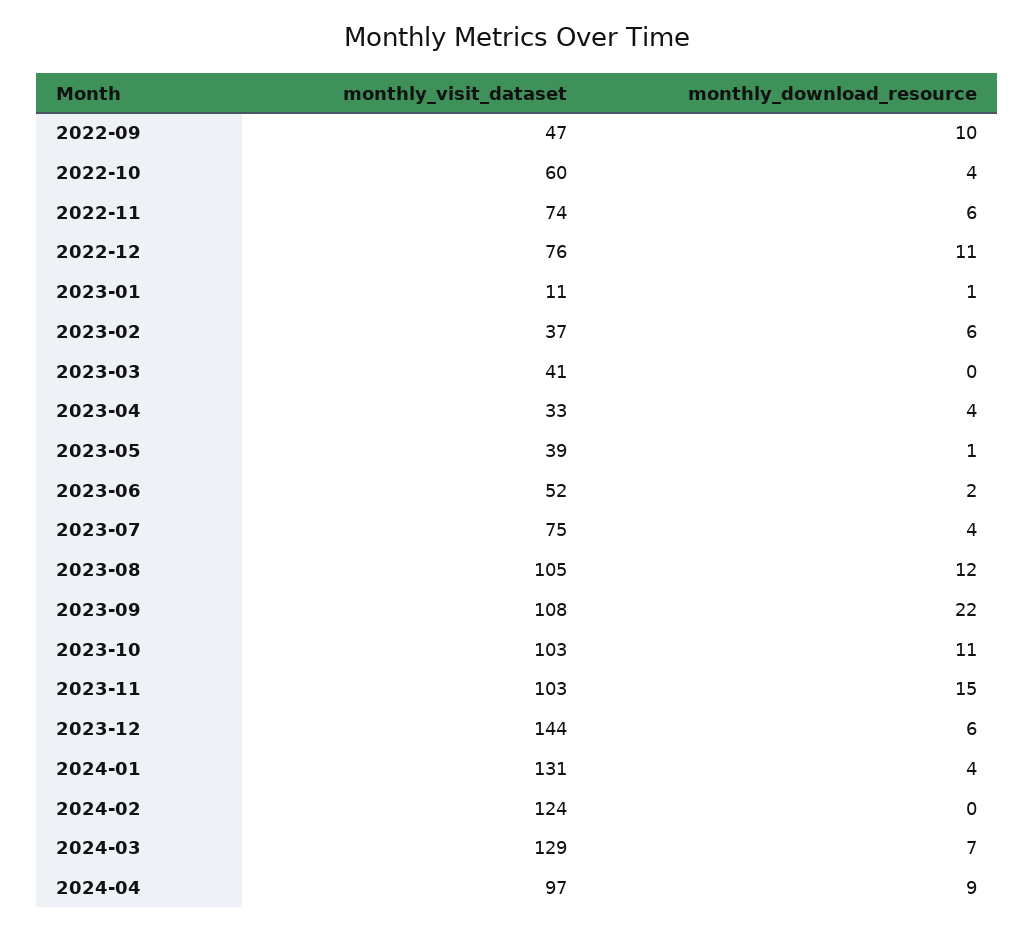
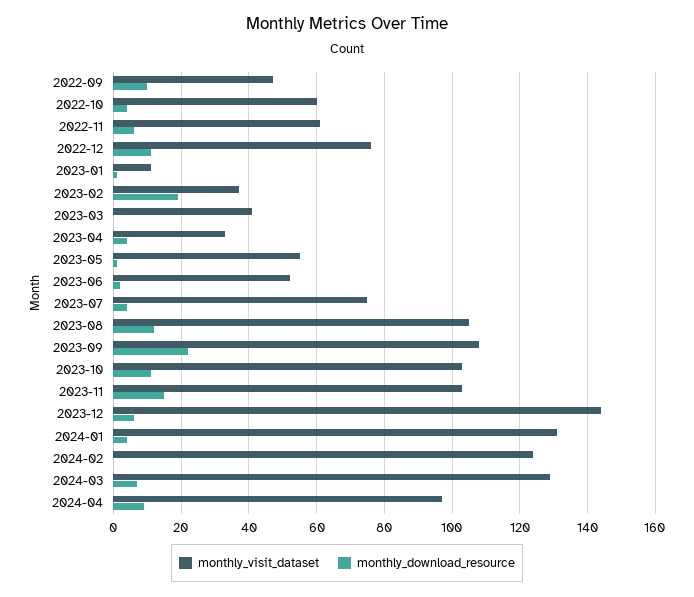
  {
    "monthly_visit_dataset": {
      "2022-09": 47,
      "2022-10": 60,
-     "2022-11": 74,
+     "2022-11": 60,
      "2022-12": 76,
      "2023-01": 11,
      "2023-02": 37,
      "2023-03": 41,
      "2023-04": 33,
-     "2023-05": 39,
+     "2023-05": 55,
      "2023-06": 52,
      "2023-07": 75,
      "2023-08": 105,
      "2023-09": 108,
      "2023-10": 103,
      "2023-11": 103,
      "2023-12": 144,
      "2024-01": 131,
      "2024-02": 124,
      "2024-03": 129,
      "2024-04": 97
    },
    "monthly_download_resource": {
      "2022-09": 10,
      "2022-10": 4,
      "2022-11": 6,
      "2022-12": 11,
      "2023-01": 1,
-     "2023-02": 6,
+     "2023-02": 20,
      "2023-03": 0,
      "2023-04": 4,
      "2023-05": 1,
      "2023-06": 2,
      "2023-07": 4,
      "2023-08": 12,
      "2023-09": 22,
      "2023-10": 11,
      "2023-11": 15,
      "2023-12": 6,
      "2024-01": 4,
      "2024-02": 0,
      "2024-03": 7,
      "2024-04": 9
    }
  }

